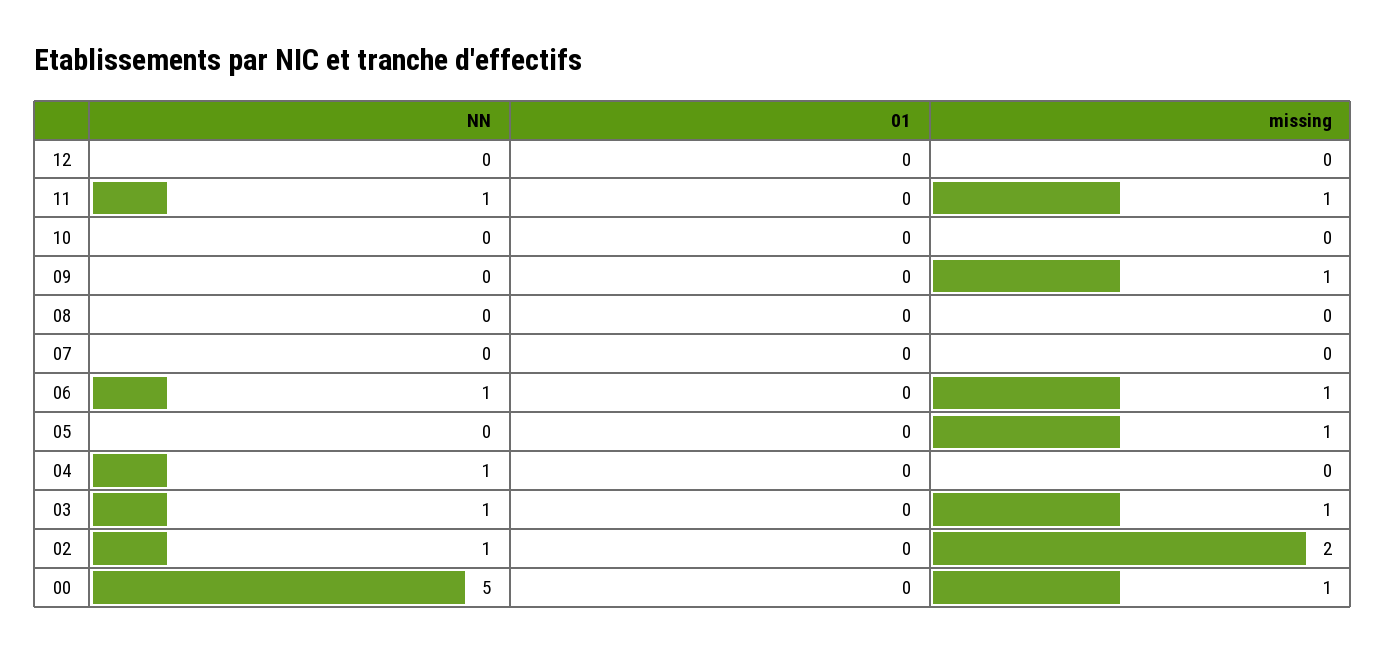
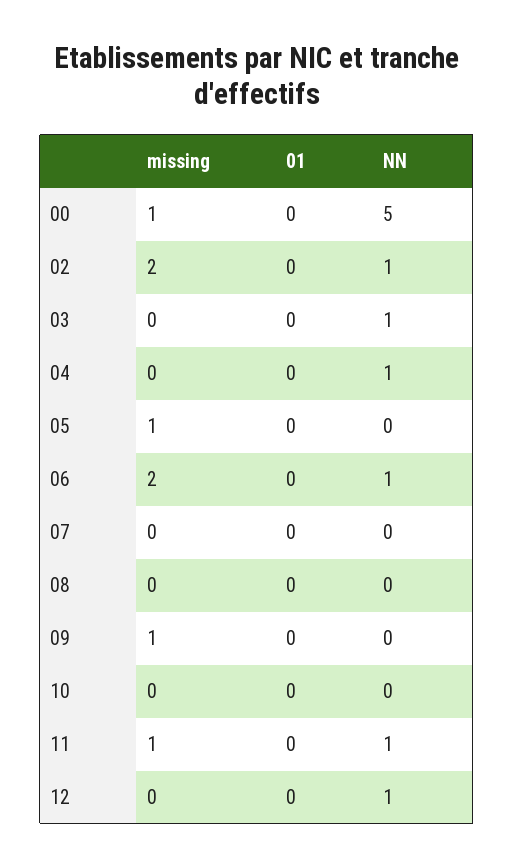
  {
    "NN": {
-     "12": 0,
+     "12": 1,
      "11": 1,
      "10": 0,
      "09": 0,
      "08": 0,
      "07": 0,
      "06": 1,
      "05": 0,
      "04": 1,
      "03": 1,
      "02": 1,
      "00": 5
    },
    "01": {
      "12": 0,
      "11": 0,
      "10": 0,
      "09": 0,
      "08": 0,
      "07": 0,
      "06": 0,
      "05": 0,
      "04": 0,
      "03": 0,
      "02": 0,
      "00": 0
    },
    "missing": {
      "12": 0,
      "11": 1,
      "10": 0,
      "09": 1,
      "08": 0,
      "07": 0,
-     "06": 1,
+     "06": 2,
      "05": 1,
      "04": 0,
-     "03": 1,
+     "03": 0,
      "02": 2,
      "00": 1
    }
  }

